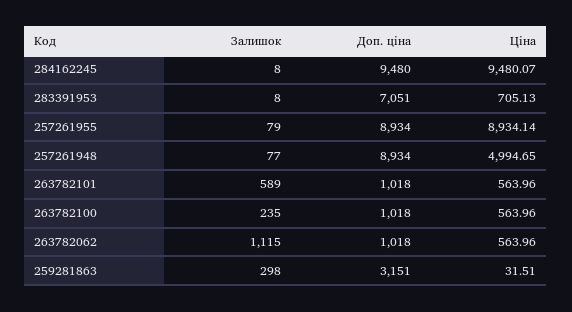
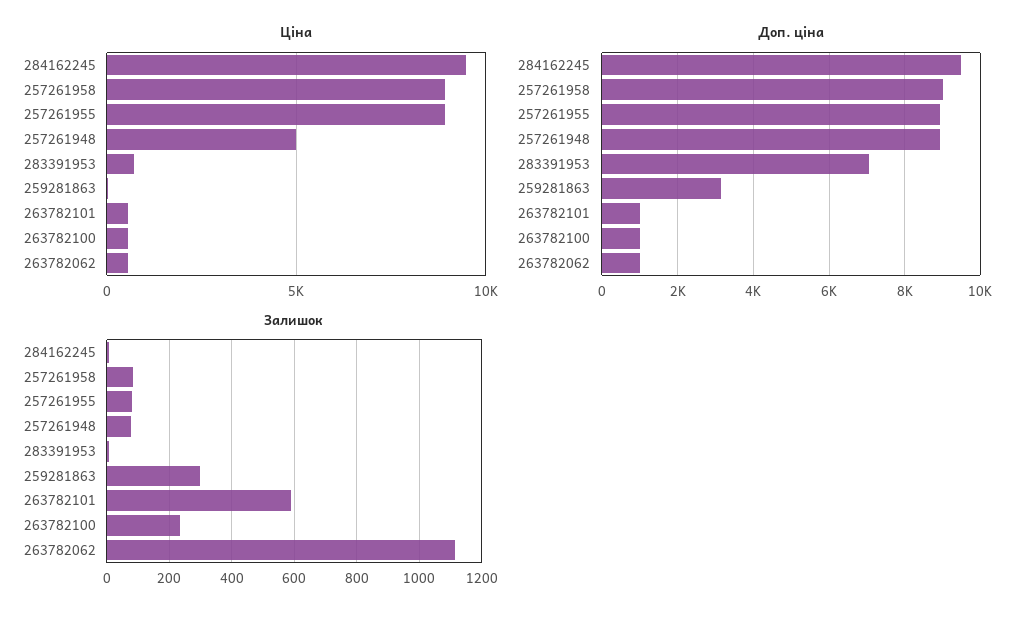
  {
    "Залишок": {
      "284162245": 8,
      "283391953": 8,
      "257261955": 79,
      "257261948": 77,
      "263782101": 589,
      "263782100": 235,
      "263782062": 1115,
-     "259281863": 298
+     "259281863": 298,
+     "257261958": 80
    },
    "Доп. ціна": {
      "284162245": 9480,
      "283391953": 7051,
      "257261955": 8934,
      "257261948": 8934,
      "263782101": 1018,
      "263782100": 1018,
      "263782062": 1018,
-     "259281863": 3151
+     "259281863": 3151,
+     "257261958": 9000
    },
    "Ціна": {
      "284162245": 9480.07,
      "283391953": 705.13,
      "257261955": 8934.14,
      "257261948": 4994.65,
      "263782101": 563.96,
      "263782100": 563.96,
      "263782062": 563.96,
-     "259281863": 31.51
+     "259281863": 31.51,
+     "257261958": 9000
    }
  }

